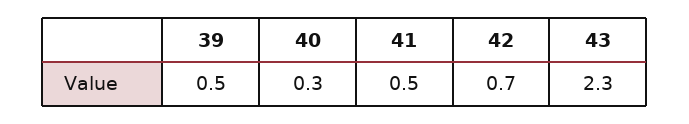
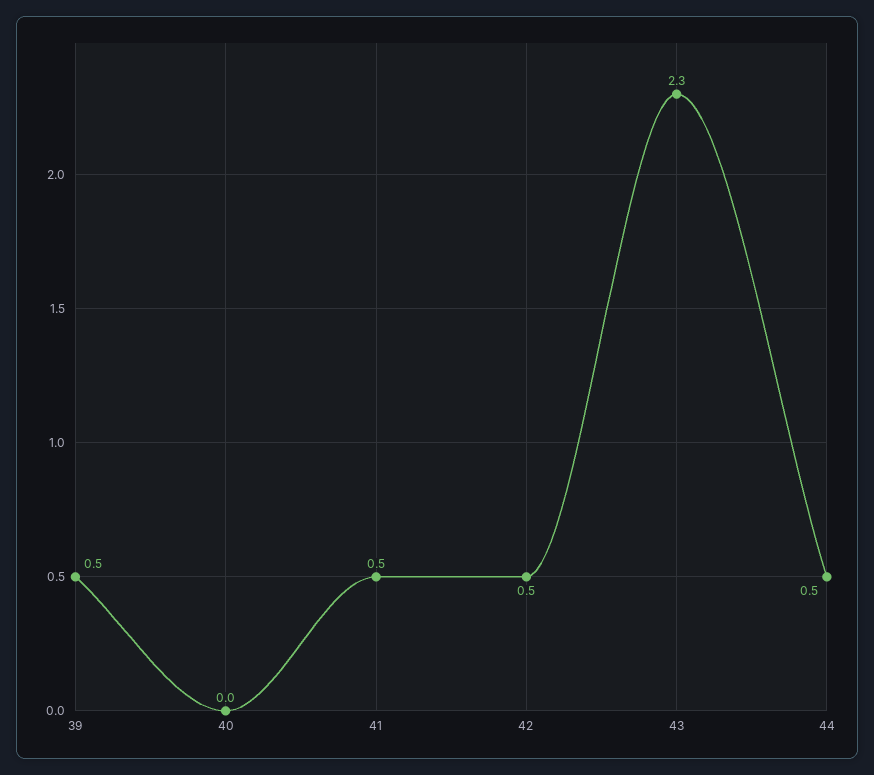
  {
    "39": 0.5,
-   "40": 0.3,
+   "40": 0,
    "41": 0.5,
-   "42": 0.7,
+   "42": 0.5,
-   "43": 2.3
+   "43": 2.3,
+   "44": 0.5
  }

